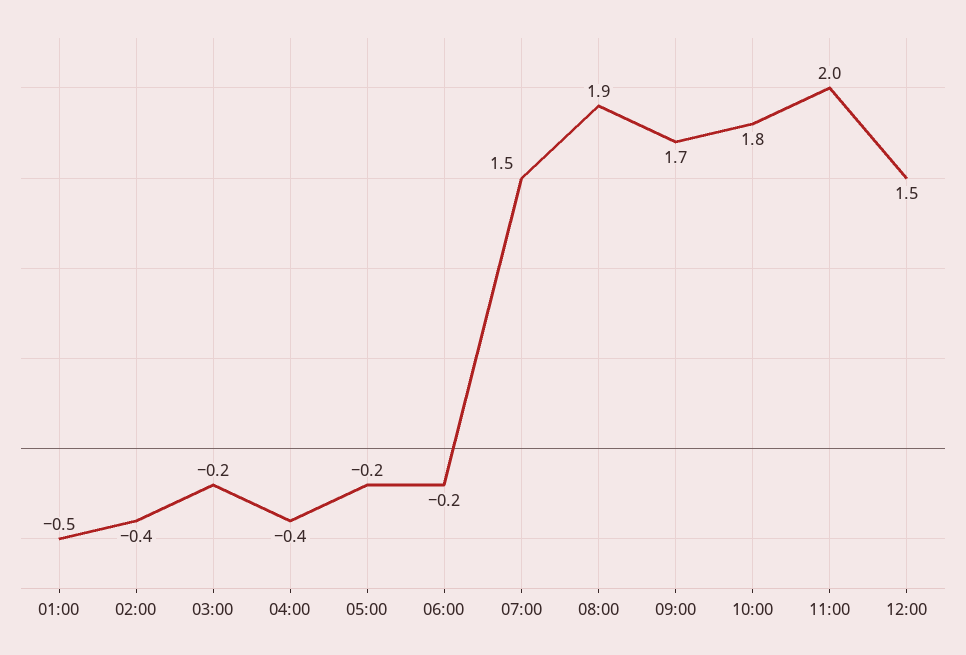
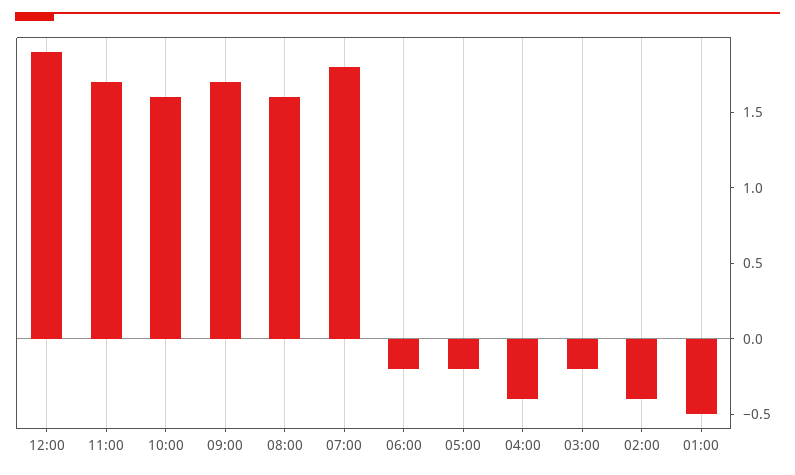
  {
    "01:00": -0.5,
    "02:00": -0.4,
    "03:00": -0.2,
    "04:00": -0.4,
    "05:00": -0.2,
    "06:00": -0.2,
-   "07:00": 1.5,
+   "07:00": 1.8,
-   "08:00": 1.9,
+   "08:00": 1.6,
    "09:00": 1.7,
-   "10:00": 1.8,
+   "10:00": 1.6,
-   "11:00": 2,
+   "11:00": 1.7,
-   "12:00": 1.5
+   "12:00": 1.9
  }

